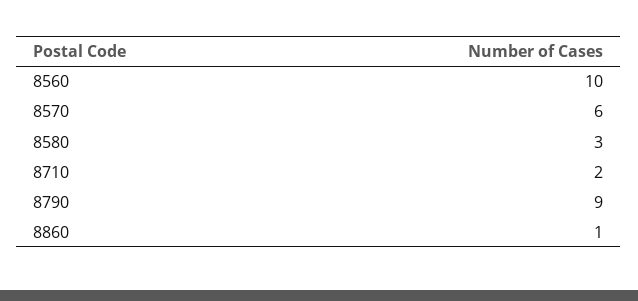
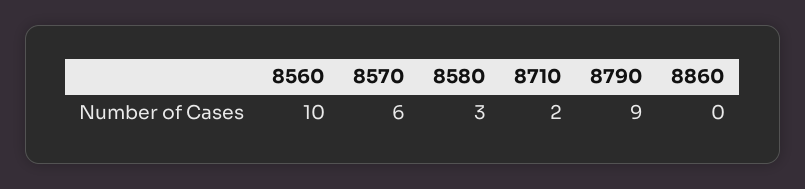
  {
    "8560": 10,
    "8570": 6,
    "8580": 3,
    "8710": 2,
    "8790": 9,
-   "8860": 1
+   "8860": 0
  }

